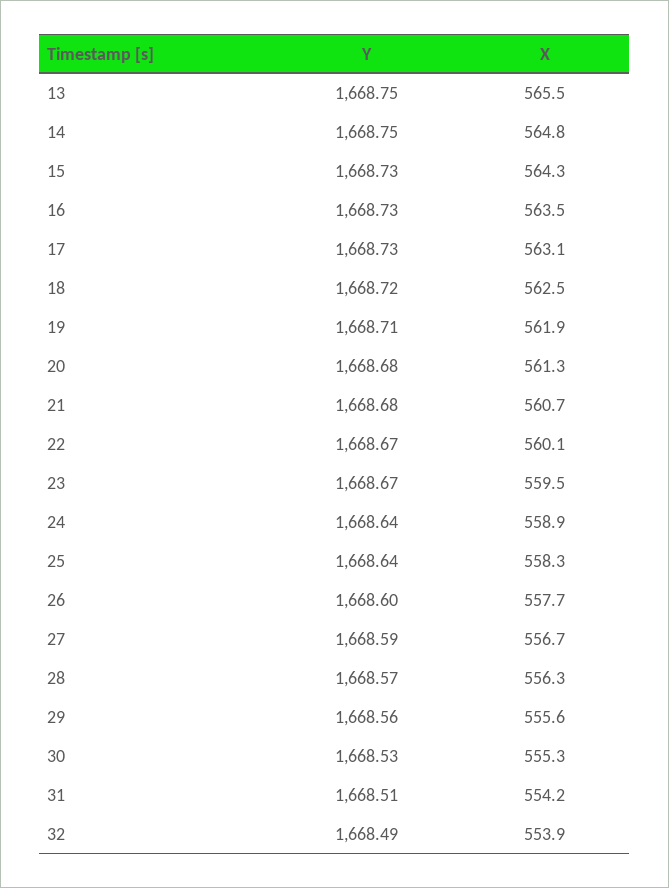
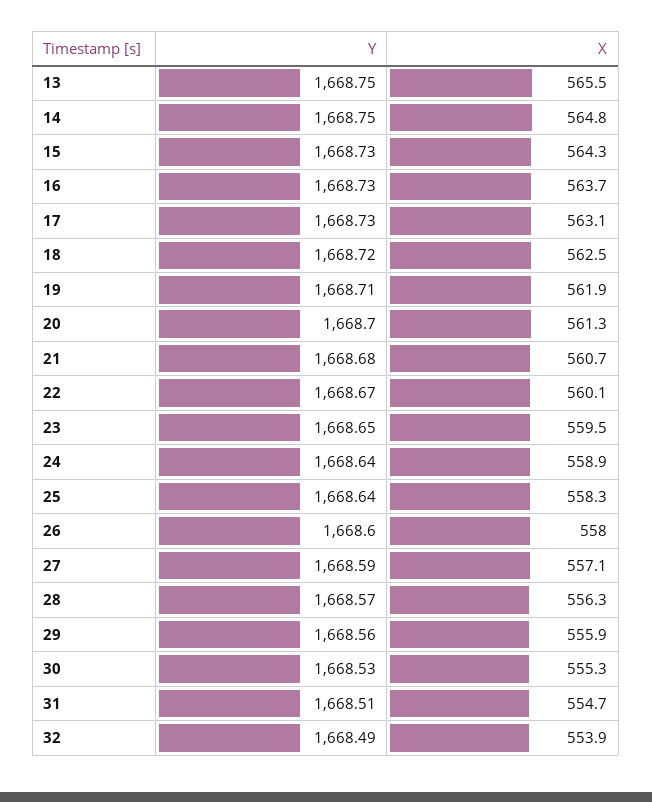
  {
    "Y": {
      "13": 1668.75,
      "14": 1668.75,
      "15": 1668.73,
      "16": 1668.73,
      "17": 1668.73,
      "18": 1668.72,
      "19": 1668.71,
-     "20": 1668.68,
+     "20": 1668.7,
      "21": 1668.68,
      "22": 1668.67,
-     "23": 1668.67,
+     "23": 1668.65,
      "24": 1668.64,
      "25": 1668.64,
      "26": 1668.6,
      "27": 1668.59,
      "28": 1668.57,
      "29": 1668.56,
      "30": 1668.53,
      "31": 1668.51,
      "32": 1668.49
    },
    "X": {
      "13": 565.5,
      "14": 564.8,
      "15": 564.3,
-     "16": 563.5,
+     "16": 563.7,
      "17": 563.1,
      "18": 562.5,
      "19": 561.9,
      "20": 561.3,
      "21": 560.7,
      "22": 560.1,
      "23": 559.5,
      "24": 558.9,
      "25": 558.3,
-     "26": 557.7,
+     "26": 558,
-     "27": 556.7,
+     "27": 557.1,
      "28": 556.3,
-     "29": 555.6,
+     "29": 555.9,
      "30": 555.3,
-     "31": 554.2,
+     "31": 554.7,
      "32": 553.9
    }
  }

